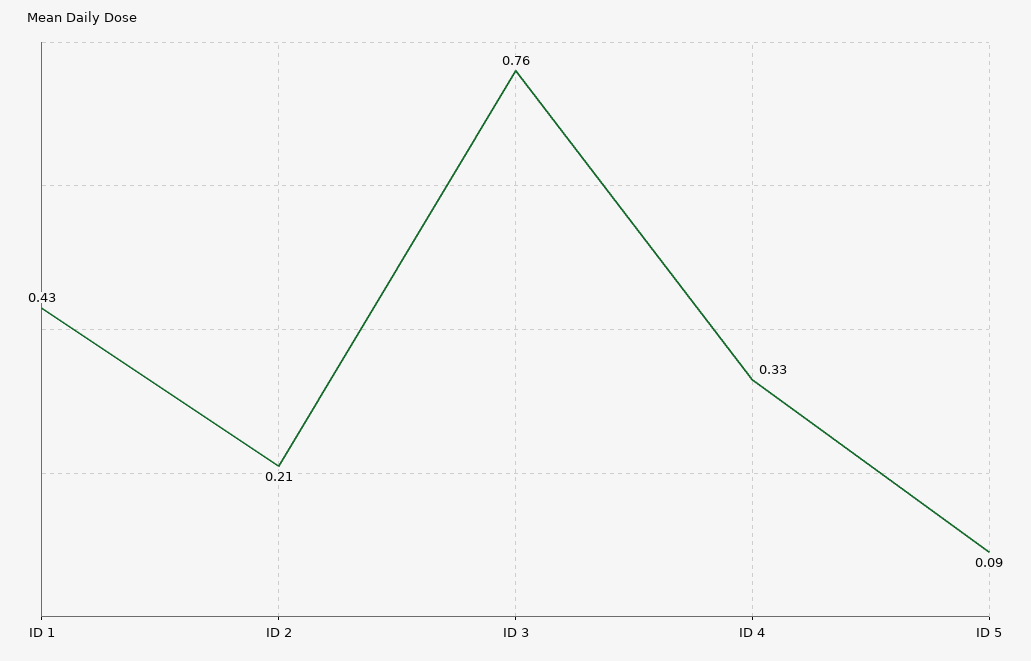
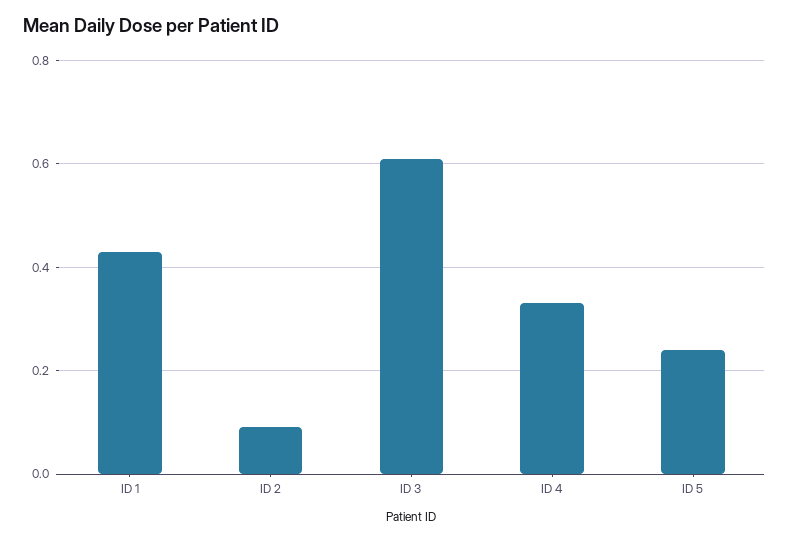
  {
    "ID 1": 0.43,
-   "ID 2": 0.21,
+   "ID 2": 0.1,
-   "ID 3": 0.76,
+   "ID 3": 0.6,
    "ID 4": 0.33,
-   "ID 5": 0.09
+   "ID 5": 0.25
  }

